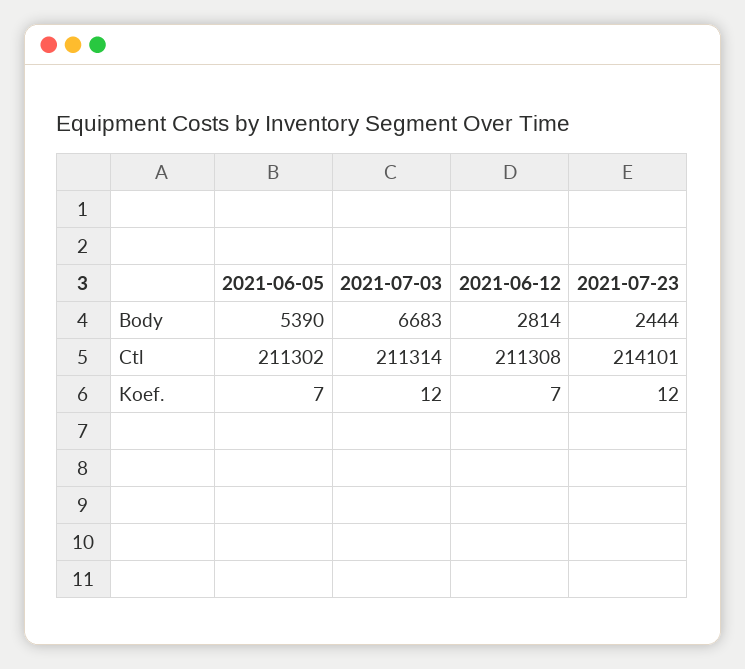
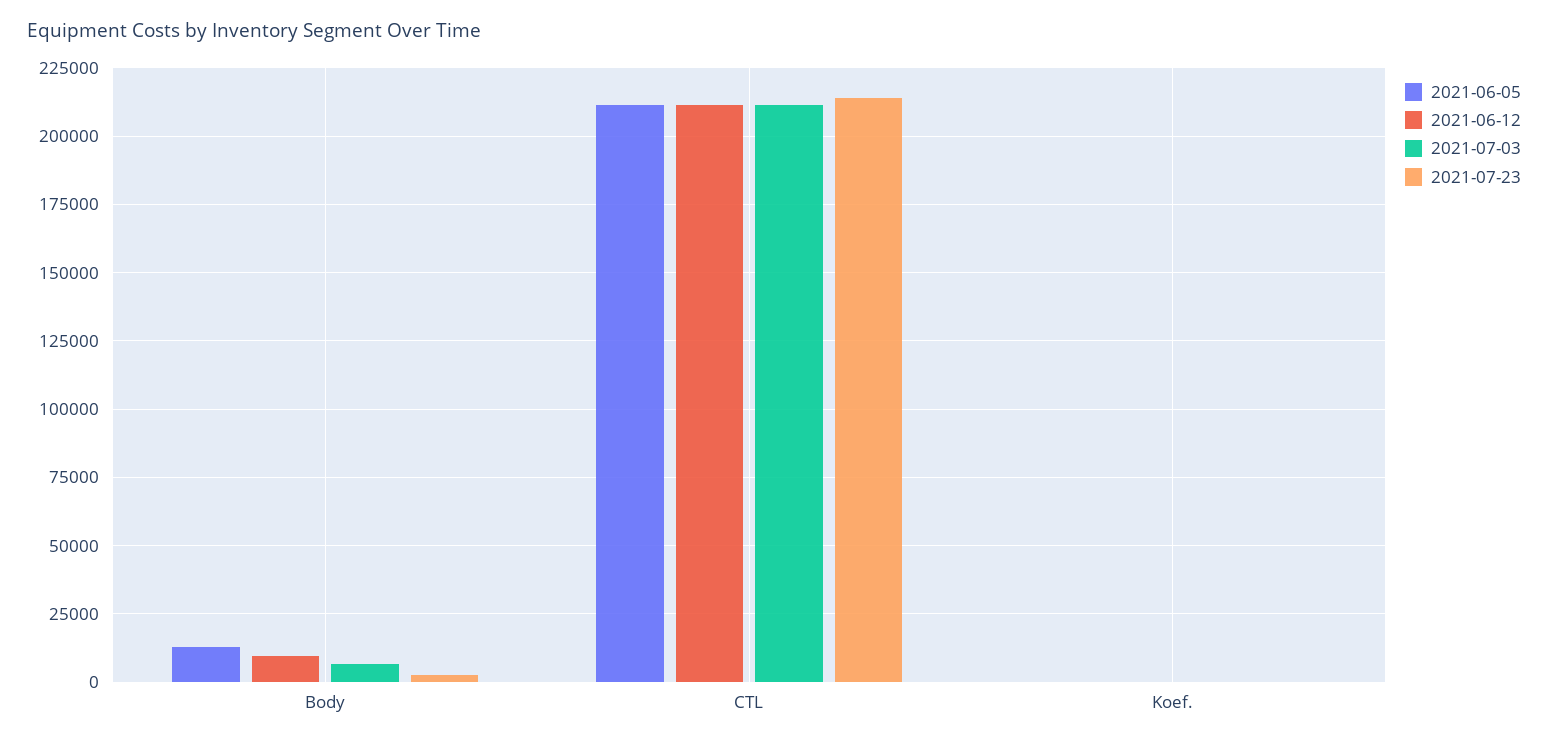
  {
    "2021-06-05": {
-     "Body": 5390,
+     "Body": 12500,
      "Ctl": 211302,
      "Koef.": 7
    },
    "2021-07-03": {
      "Body": 6683,
      "Ctl": 211314,
      "Koef.": 12
    },
    "2021-06-12": {
-     "Body": 2814,
+     "Body": 10000,
      "Ctl": 211308,
      "Koef.": 7
    },
    "2021-07-23": {
      "Body": 2444,
      "Ctl": 214101,
      "Koef.": 12
    }
  }

